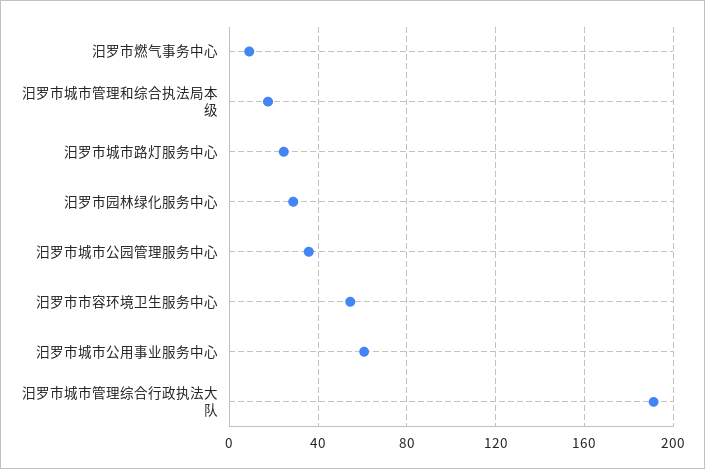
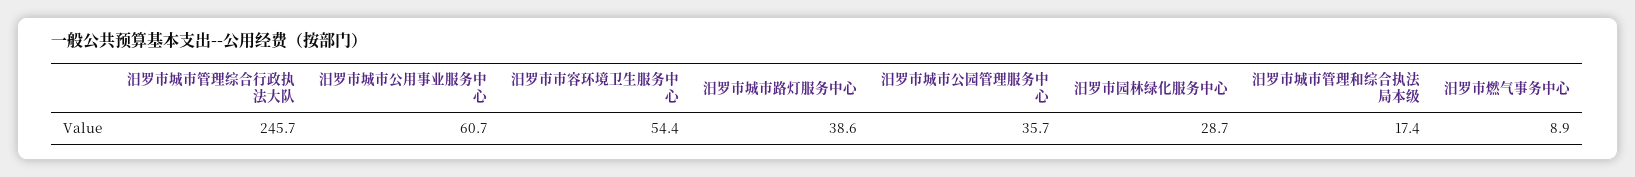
  {
    "汨罗市燃气事务中心": 8.9,
    "汨罗市城市管理和综合执法局本级": 17.4,
-   "汨罗市城市路灯服务中心": 25,
+   "汨罗市城市路灯服务中心": 38.6,
    "汨罗市园林绿化服务中心": 28.7,
    "汨罗市城市公园管理服务中心": 35.7,
    "汨罗市市容环境卫生服务中心": 54.4,
    "汨罗市城市公用事业服务中心": 60.7,
-   "汨罗市城市管理综合行政执法大队": 190
+   "汨罗市城市管理综合行政执法大队": 245.7
  }

